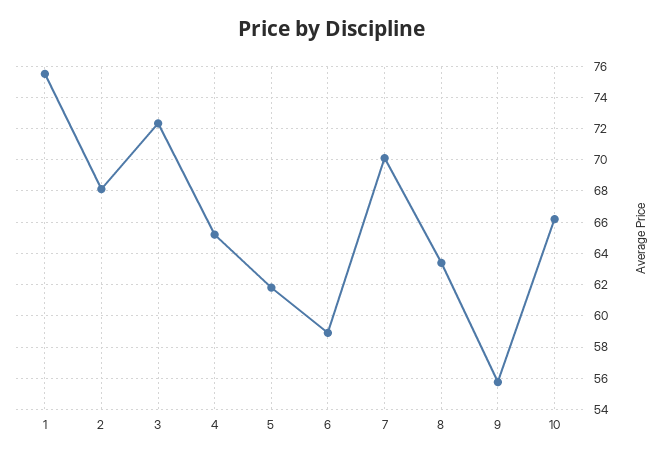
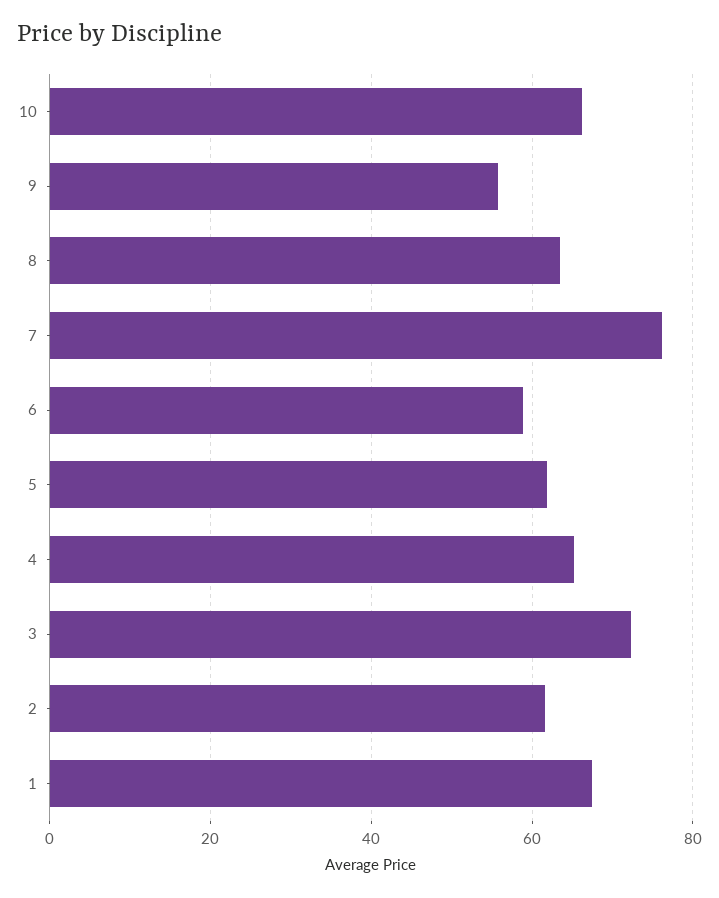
  {
-   "1": 75.5,
+   "1": 68,
-   "2": 68,
+   "2": 62,
    "3": 72.5,
    "4": 65,
    "5": 62,
    "6": 59,
-   "7": 70,
+   "7": 76,
    "8": 63.5,
    "9": 56,
    "10": 66
  }

